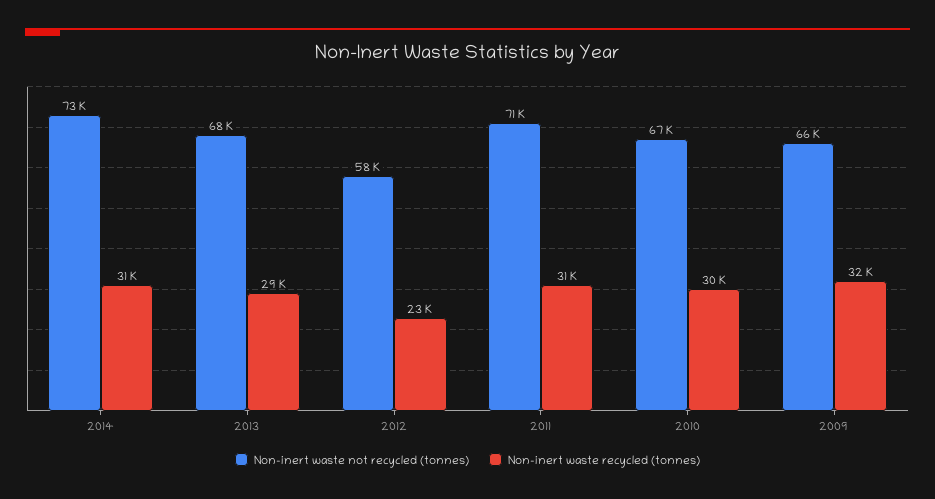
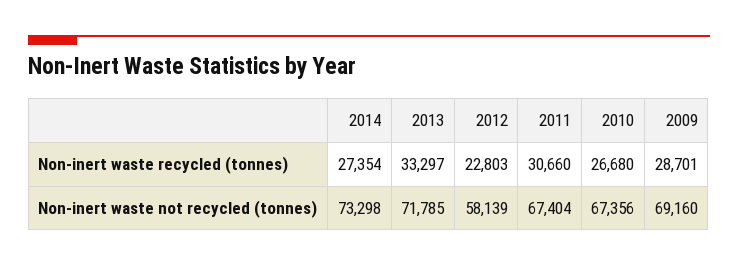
  {
    "Non-inert waste not recycled (tonnes)": {
      "2014": 73298,
-     "2013": 68000,
+     "2013": 71785,
      "2012": 58139,
-     "2011": 71000,
+     "2011": 67404,
      "2010": 67356,
-     "2009": 66000
+     "2009": 69160
    },
    "Non-inert waste recycled (tonnes)": {
-     "2014": 31000,
+     "2014": 27354,
-     "2013": 29000,
+     "2013": 33297,
      "2012": 22803,
      "2011": 30660,
-     "2010": 30000,
+     "2010": 26680,
-     "2009": 32000
+     "2009": 28701
    }
  }

